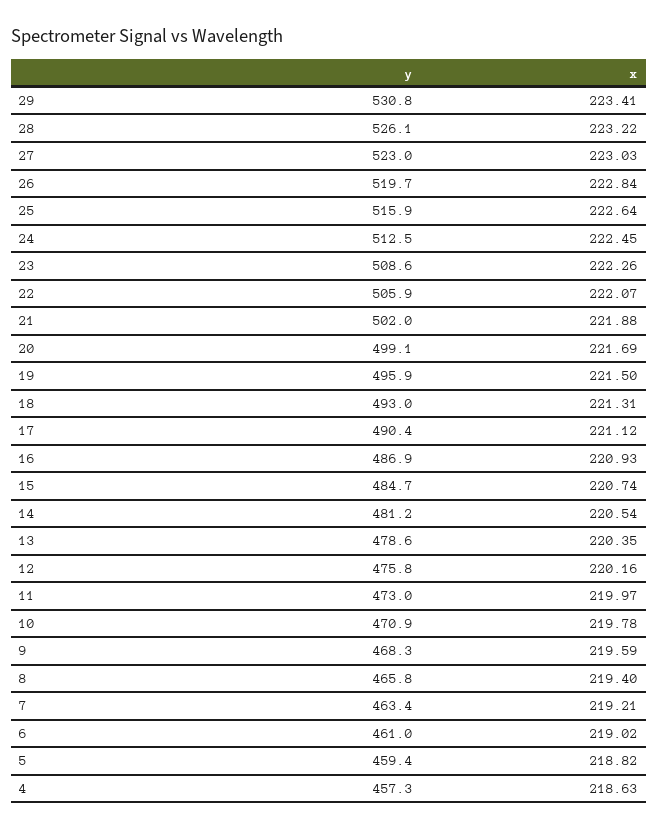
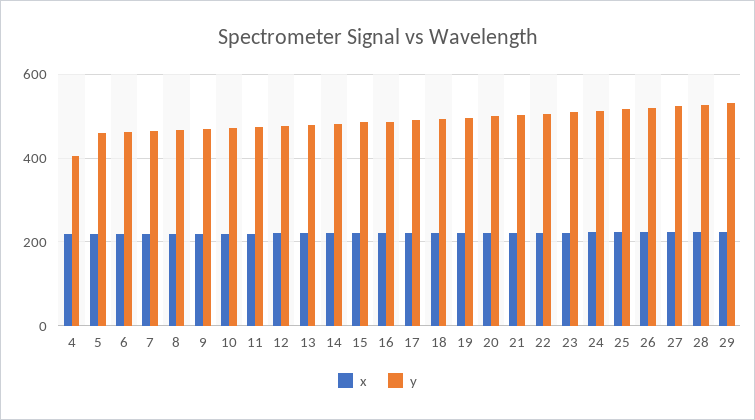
  {
    "y": {
      "29": 530.8,
      "28": 526.1,
      "27": 523,
      "26": 519.7,
      "25": 515.9,
      "24": 512.5,
      "23": 508.6,
      "22": 505.9,
      "21": 502,
      "20": 499.1,
      "19": 495.9,
      "18": 493,
      "17": 490.4,
      "16": 486.9,
      "15": 484.7,
      "14": 481.2,
      "13": 478.6,
      "12": 475.8,
      "11": 473,
      "10": 470.9,
      "9": 468.3,
      "8": 465.8,
      "7": 463.4,
      "6": 461,
      "5": 459.4,
-     "4": 457.3
+     "4": 400
    },
    "x": {
      "29": 223.41,
      "28": 223.22,
      "27": 223.03,
      "26": 222.84,
      "25": 222.64,
      "24": 222.45,
      "23": 222.26,
      "22": 222.07,
      "21": 221.88,
      "20": 221.69,
      "19": 221.5,
      "18": 221.31,
      "17": 221.12,
      "16": 220.93,
      "15": 220.74,
      "14": 220.54,
      "13": 220.35,
      "12": 220.16,
      "11": 219.97,
      "10": 219.78,
      "9": 219.59,
      "8": 219.4,
      "7": 219.21,
      "6": 219.02,
      "5": 218.82,
      "4": 218.63
    }
  }

